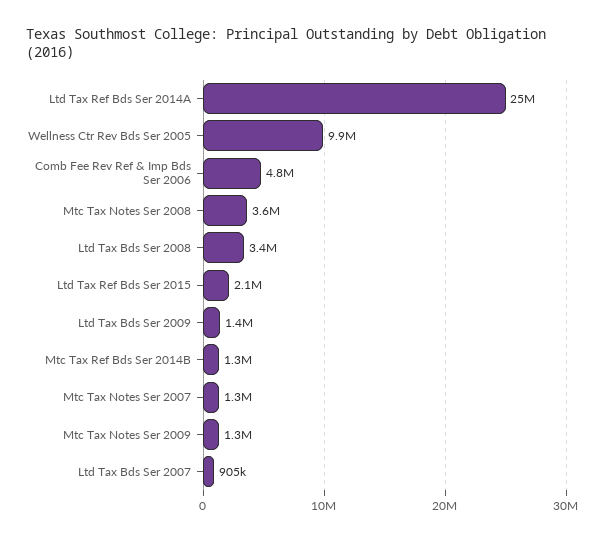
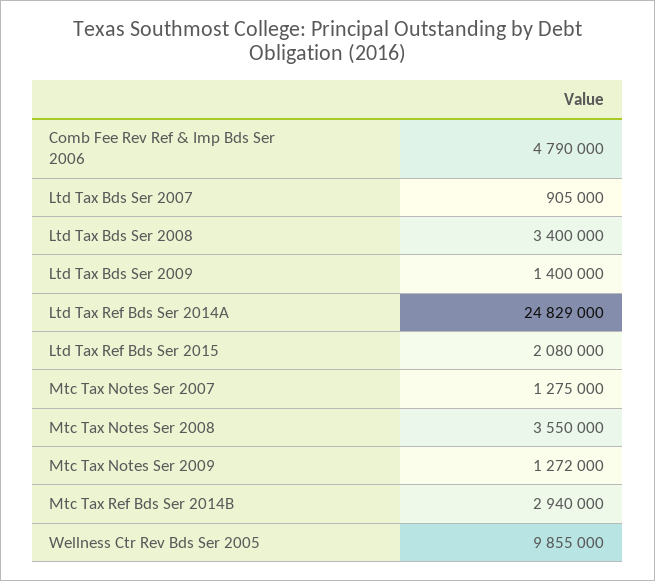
  {
    "Ltd Tax Ref Bds Ser 2014A": 24829000,
    "Wellness Ctr Rev Bds Ser 2005": 9855000,
    "Comb Fee Rev Ref & Imp Bds Ser 2006": 4790000,
    "Mtc Tax Notes Ser 2008": 3550000,
    "Ltd Tax Bds Ser 2008": 3400000,
    "Ltd Tax Ref Bds Ser 2015": 2080000,
    "Ltd Tax Bds Ser 2009": 1400000,
-   "Mtc Tax Ref Bds Ser 2014B": 1300000,
+   "Mtc Tax Ref Bds Ser 2014B": 2940000,
    "Mtc Tax Notes Ser 2007": 1275000,
    "Mtc Tax Notes Ser 2009": 1272000,
    "Ltd Tax Bds Ser 2007": 905000
  }

